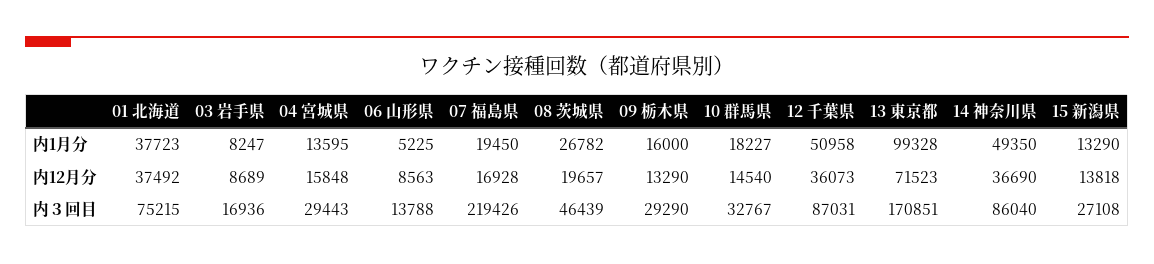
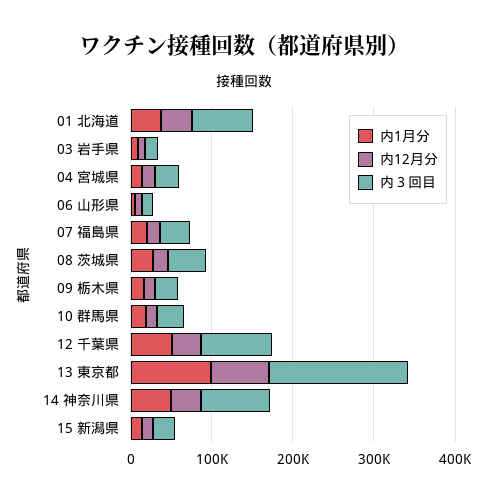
  {
    "内1月分": {
      "01 北海道": 37723,
      "03 岩手県": 8247,
      "04 宮城県": 13595,
      "06 山形県": 5225,
      "07 福島県": 19450,
      "08 茨城県": 26782,
      "09 栃木県": 16000,
      "10 群馬県": 18227,
      "12 千葉県": 50958,
      "13 東京都": 99328,
      "14 神奈川県": 49350,
      "15 新潟県": 13290
    },
    "内12月分": {
      "01 北海道": 37492,
      "03 岩手県": 8689,
      "04 宮城県": 15848,
      "06 山形県": 8563,
      "07 福島県": 16928,
      "08 茨城県": 19657,
      "09 栃木県": 13290,
      "10 群馬県": 14540,
      "12 千葉県": 36073,
      "13 東京都": 71523,
      "14 神奈川県": 36690,
      "15 新潟県": 13818
    },
    "内３回目": {
      "01 北海道": 75215,
      "03 岩手県": 16936,
      "04 宮城県": 29443,
      "06 山形県": 13788,
-     "07 福島県": 219426,
+     "07 福島県": 40000,
      "08 茨城県": 46439,
      "09 栃木県": 29290,
      "10 群馬県": 32767,
      "12 千葉県": 87031,
      "13 東京都": 170851,
      "14 神奈川県": 86040,
      "15 新潟県": 27108
    }
  }

